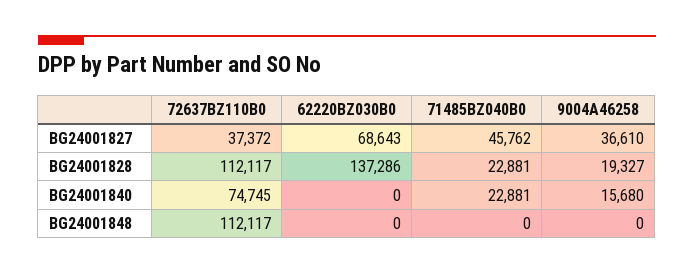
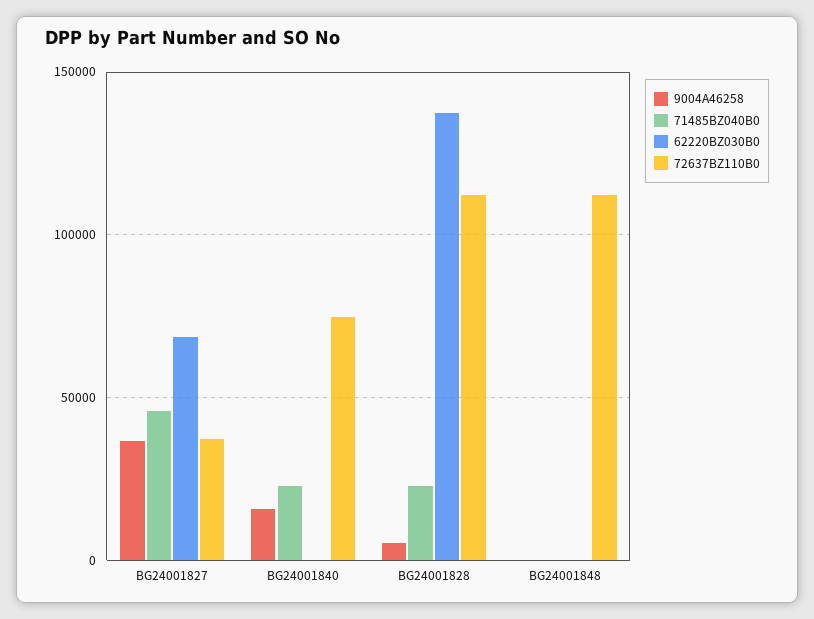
  {
    "72637BZ110B0": {
      "BG24001827": 37372,
      "BG24001828": 112117,
      "BG24001840": 74745,
      "BG24001848": 112117
    },
    "62220BZ030B0": {
      "BG24001827": 68643,
      "BG24001828": 137286,
      "BG24001840": 0,
      "BG24001848": 0
    },
    "71485BZ040B0": {
      "BG24001827": 45762,
      "BG24001828": 22881,
      "BG24001840": 22881,
      "BG24001848": 0
    },
    "9004A46258": {
      "BG24001827": 36610,
-     "BG24001828": 19327,
+     "BG24001828": 5000,
      "BG24001840": 15680,
      "BG24001848": 0
    }
  }

